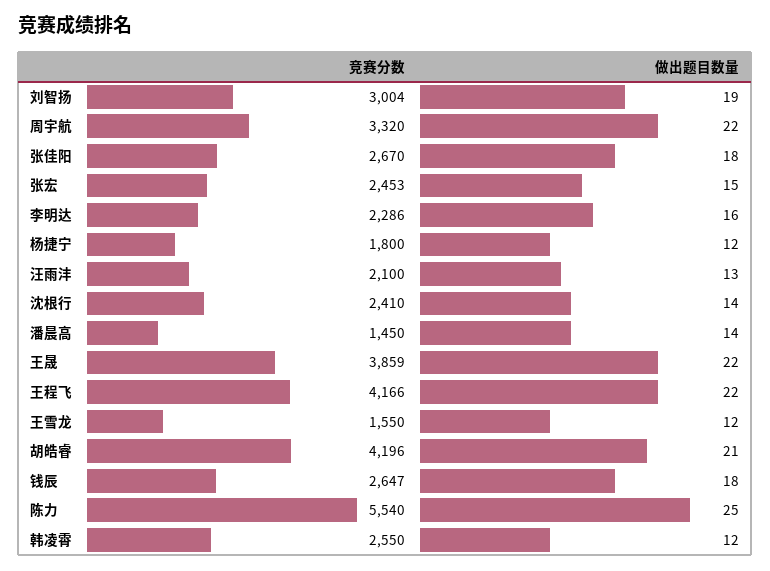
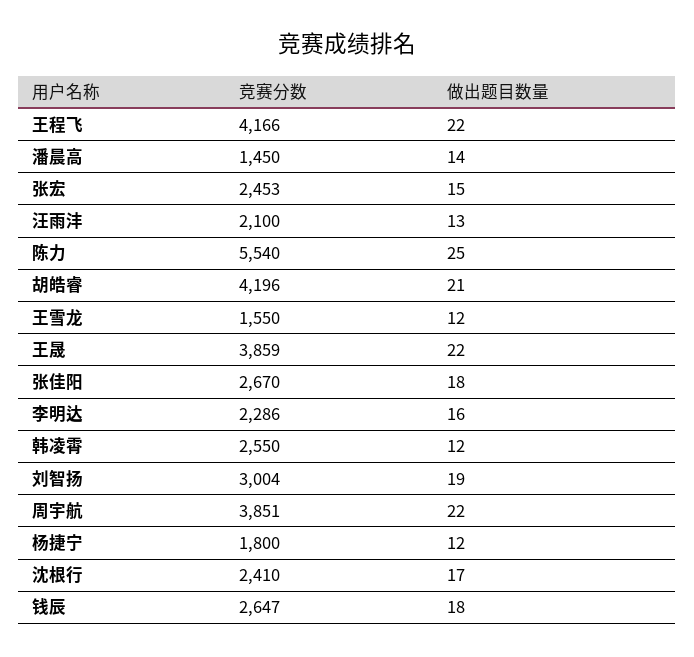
  {
    "竞赛分数": {
      "刘智扬": 3004,
-     "周宇航": 3320,
+     "周宇航": 3851,
      "张佳阳": 2670,
      "张宏": 2453,
      "李明达": 2286,
      "杨捷宁": 1800,
      "汪雨沣": 2100,
      "沈根行": 2410,
      "潘晨高": 1450,
      "王晟": 3859,
      "王程飞": 4166,
      "王雪龙": 1550,
      "胡皓睿": 4196,
      "钱辰": 2647,
      "陈力": 5540,
      "韩凌霄": 2550
    },
    "做出题目数量": {
      "刘智扬": 19,
      "周宇航": 22,
      "张佳阳": 18,
      "张宏": 15,
      "李明达": 16,
      "杨捷宁": 12,
      "汪雨沣": 13,
-     "沈根行": 14,
+     "沈根行": 17,
      "潘晨高": 14,
      "王晟": 22,
      "王程飞": 22,
      "王雪龙": 12,
      "胡皓睿": 21,
      "钱辰": 18,
      "陈力": 25,
      "韩凌霄": 12
    }
  }

